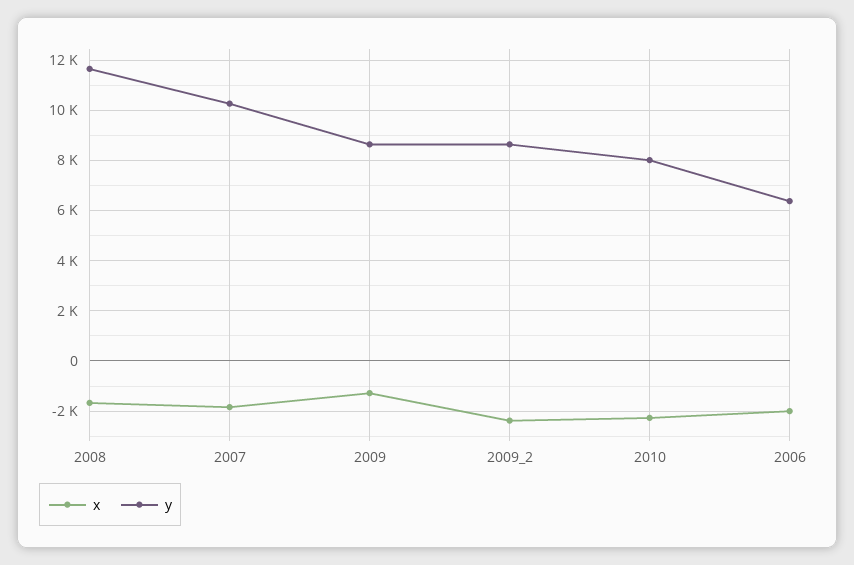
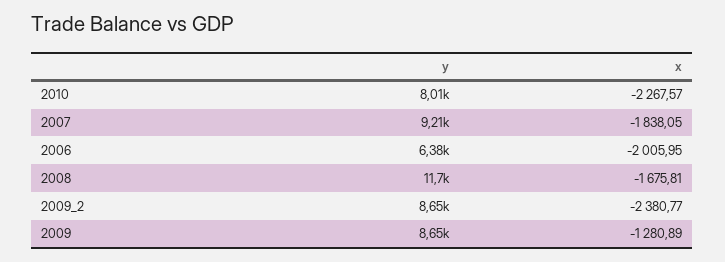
  {
    "x": {
      "2008": -1675.81,
      "2007": -1838.05,
      "2009": -1280.89,
      "2009_2": -2380.77,
      "2010": -2267.57,
      "2006": -2005.95
    },
    "y": {
      "2008": 11700,
-     "2007": 10250,
+     "2007": 9210,
      "2009": 8650,
      "2009_2": 8650,
      "2010": 8010,
      "2006": 6380
    }
  }

